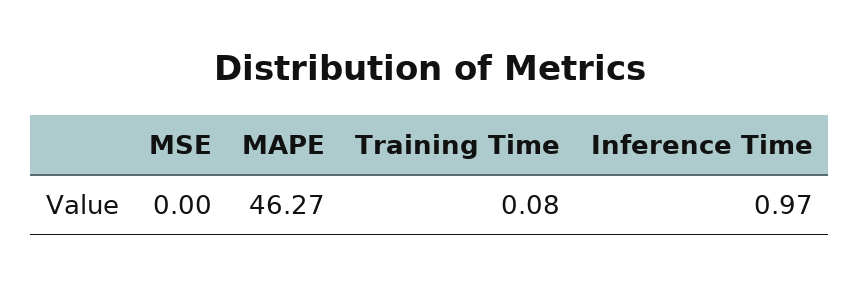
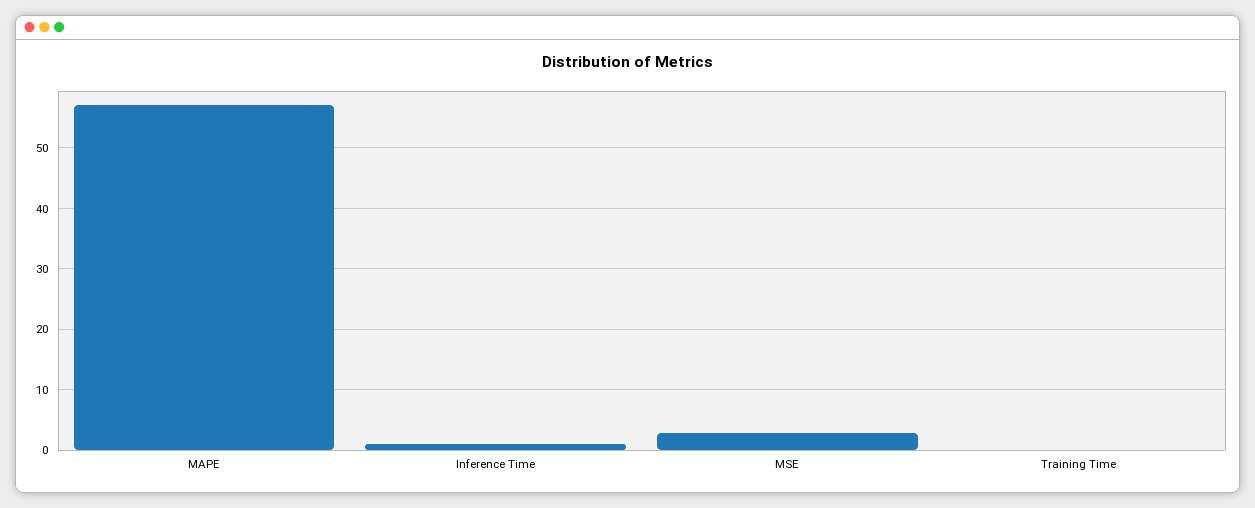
  {
-   "MSE": 0,
+   "MSE": 3,
-   "MAPE": 46.27,
+   "MAPE": 57,
    "Training Time": 0.08,
    "Inference Time": 0.97
  }

